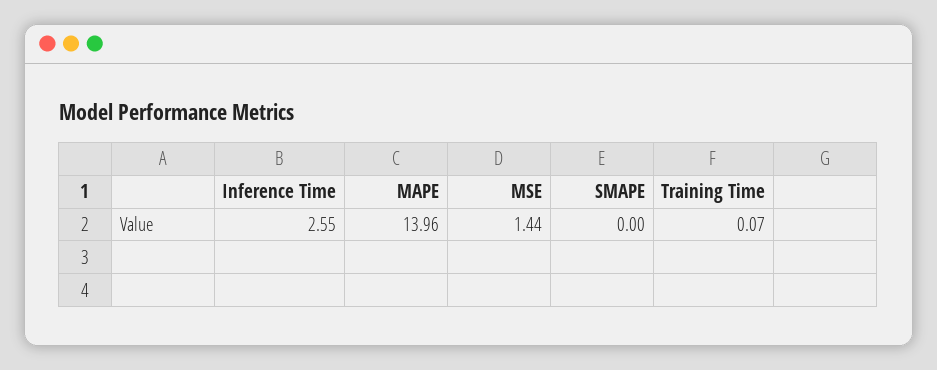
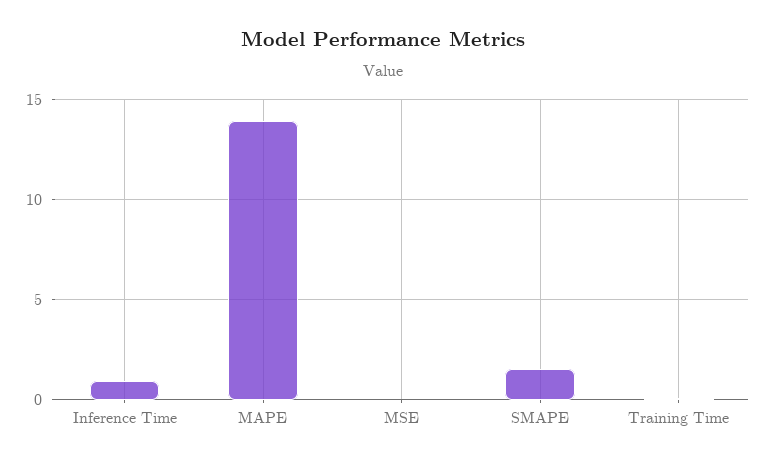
  {
-   "Inference Time": 2.55,
+   "Inference Time": 1,
    "MAPE": 13.96,
-   "MSE": 1.44,
+   "MSE": 0,
-   "SMAPE": 0,
+   "SMAPE": 1.5,
    "Training Time": 0.07
  }

